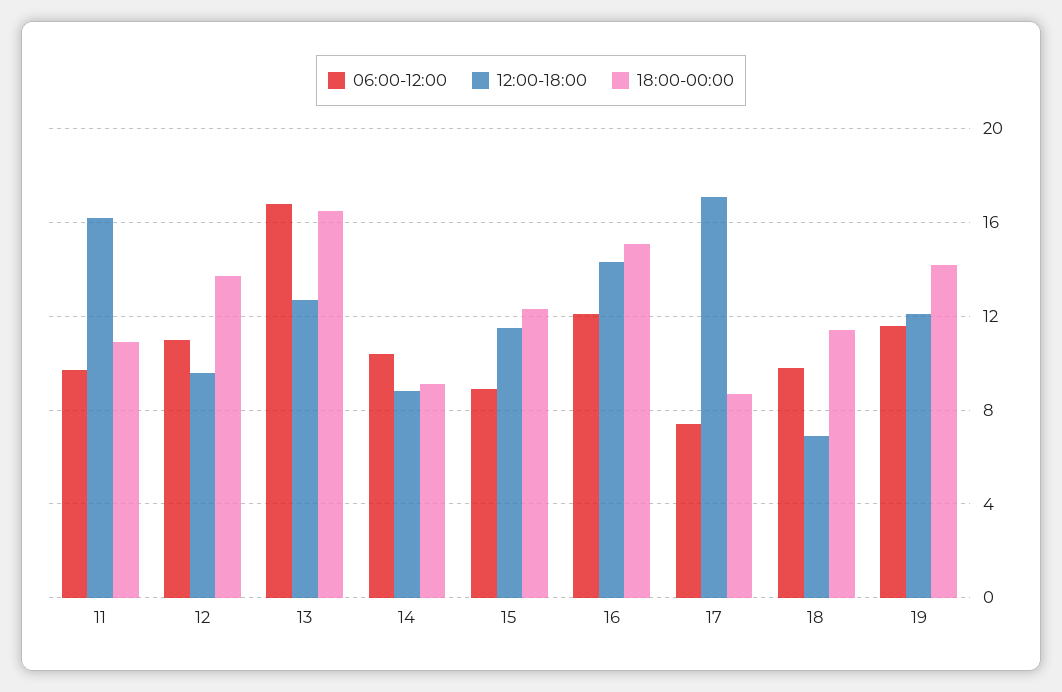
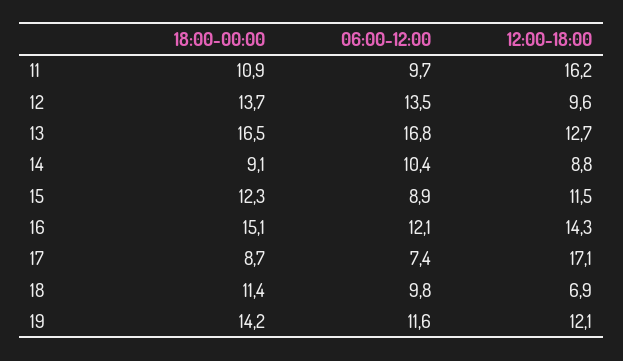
  {
    "06:00-12:00": {
      "11": 9.7,
-     "12": 11,
+     "12": 13.5,
      "13": 16.8,
      "14": 10.4,
      "15": 8.9,
      "16": 12.1,
      "17": 7.4,
      "18": 9.8,
      "19": 11.6
    },
    "12:00-18:00": {
      "11": 16.2,
      "12": 9.6,
      "13": 12.7,
      "14": 8.8,
      "15": 11.5,
      "16": 14.3,
      "17": 17.1,
      "18": 6.9,
      "19": 12.1
    },
    "18:00-00:00": {
      "11": 10.9,
      "12": 13.7,
      "13": 16.5,
      "14": 9.1,
      "15": 12.3,
      "16": 15.1,
      "17": 8.7,
      "18": 11.4,
      "19": 14.2
    }
  }

